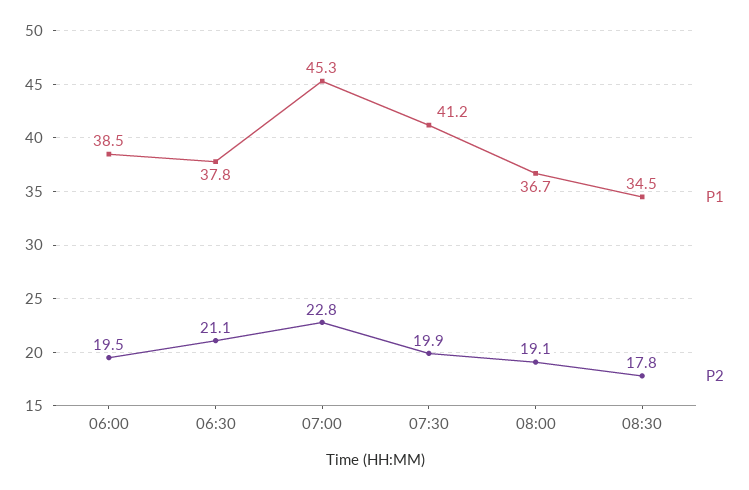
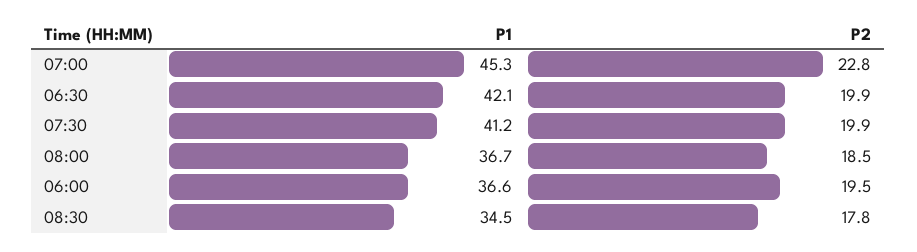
  {
    "P1": {
-     "06:00": 38.5,
+     "06:00": 36.6,
-     "06:30": 37.8,
+     "06:30": 42.1,
      "07:00": 45.3,
      "07:30": 41.2,
      "08:00": 36.7,
      "08:30": 34.5
    },
    "P2": {
      "06:00": 19.5,
-     "06:30": 21.1,
+     "06:30": 19.9,
      "07:00": 22.8,
      "07:30": 19.9,
-     "08:00": 19.1,
+     "08:00": 18.5,
      "08:30": 17.8
    }
  }

